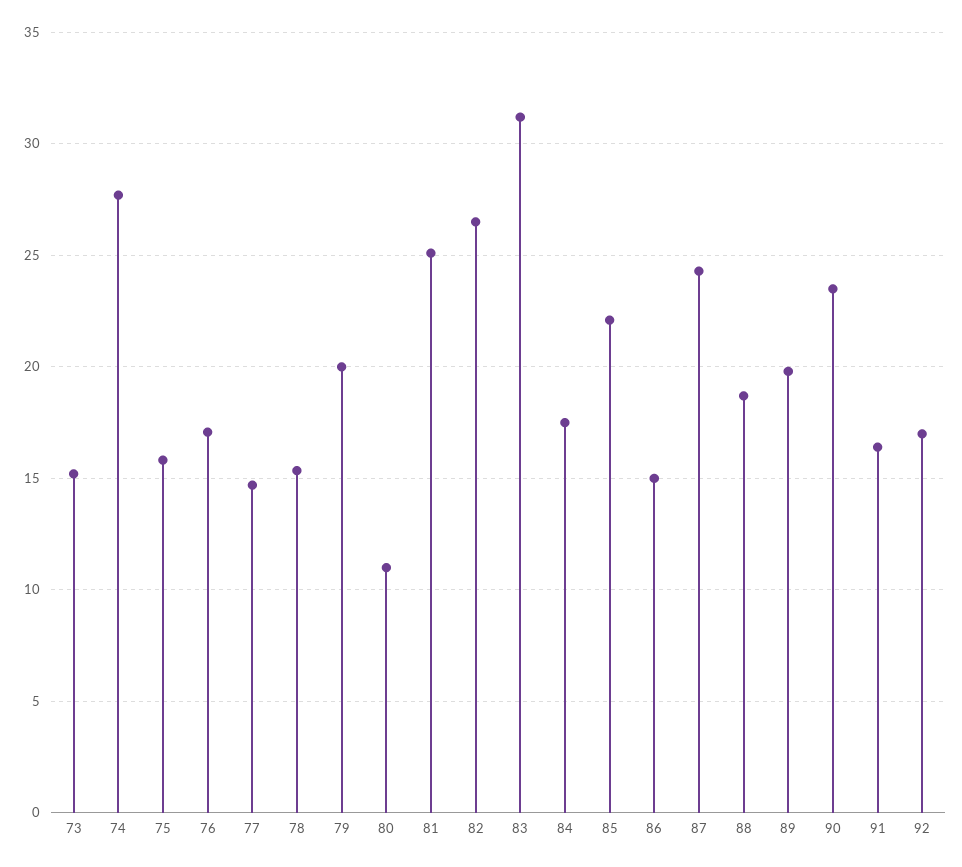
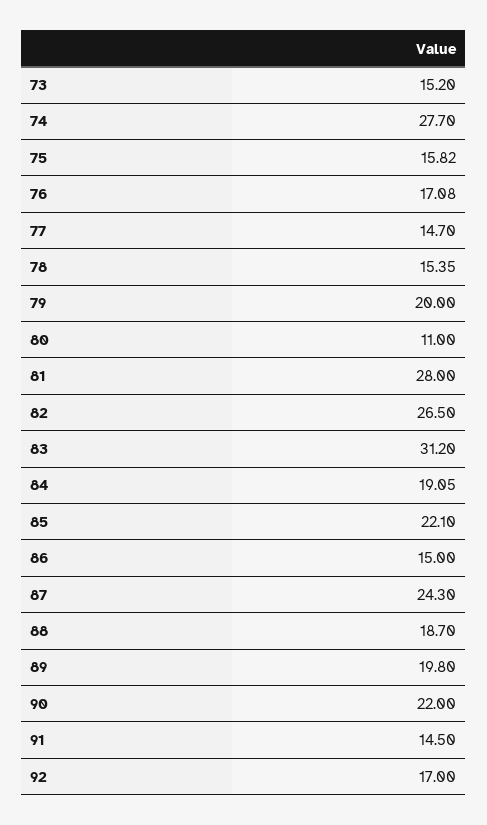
  {
    "73": 15.2,
    "74": 27.7,
    "75": 15.82,
    "76": 17.08,
    "77": 14.7,
    "78": 15.35,
    "79": 20,
    "80": 11,
-   "81": 25,
+   "81": 28,
    "82": 26.5,
    "83": 31.2,
-   "84": 17.5,
+   "84": 19.05,
    "85": 22.1,
    "86": 15,
    "87": 24.3,
    "88": 18.7,
    "89": 19.8,
-   "90": 23.5,
+   "90": 22,
-   "91": 16.5,
+   "91": 14.5,
    "92": 17
  }

